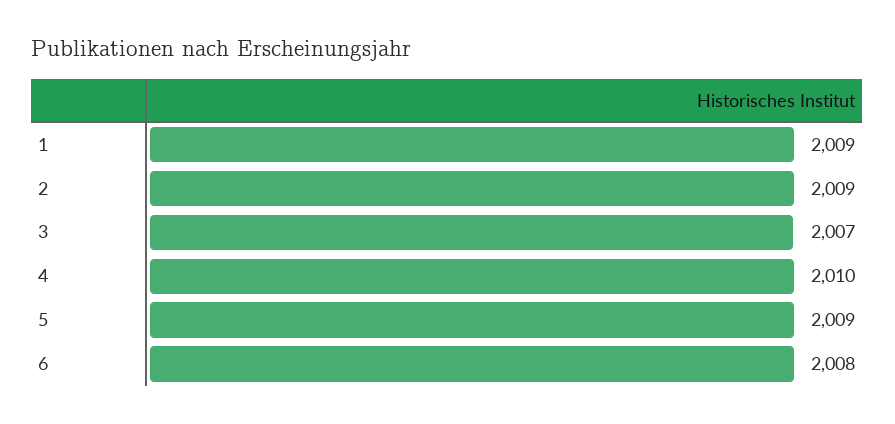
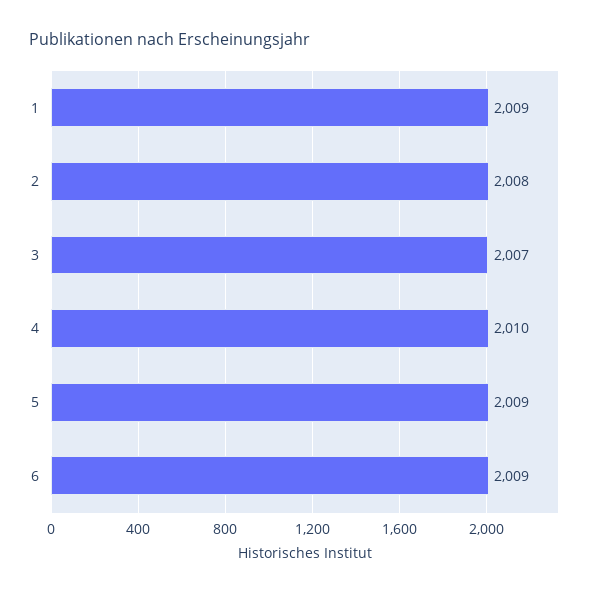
  {
    "1": 2009,
-   "2": 2009,
+   "2": 2008,
    "3": 2007,
    "4": 2010,
    "5": 2009,
-   "6": 2008
+   "6": 2009
  }

